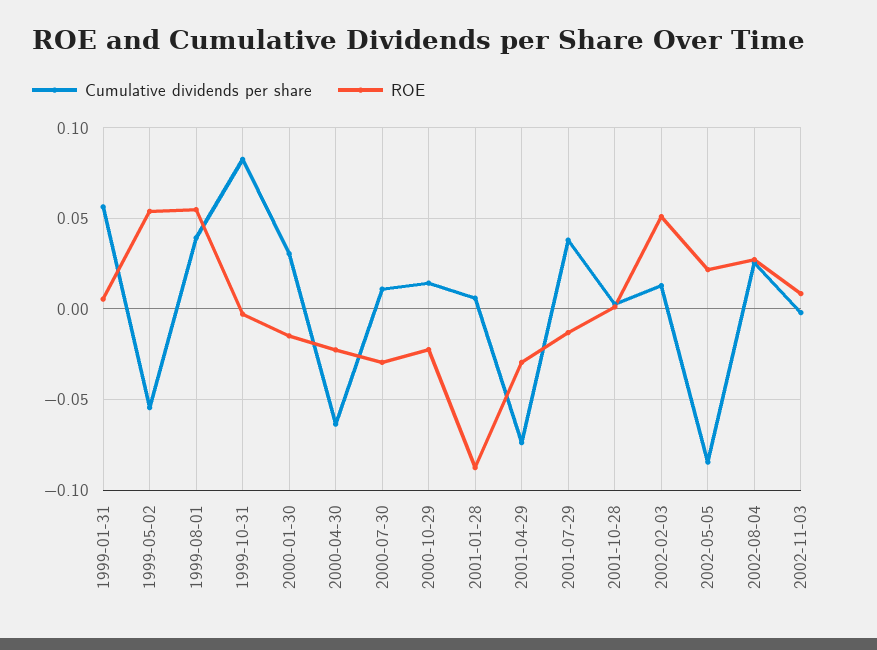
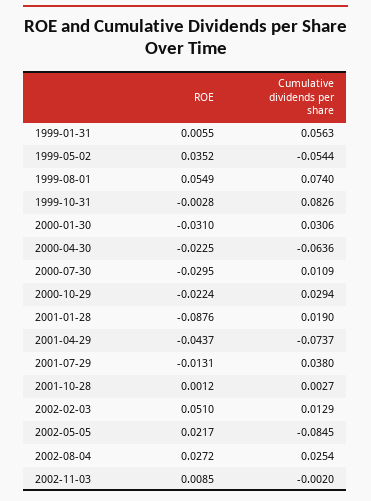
  {
    "Cumulative dividends per share": {
      "1999-01-31": 0.0563,
      "1999-05-02": -0.0544,
-     "1999-08-01": 0.04,
+     "1999-08-01": 0.074,
      "1999-10-31": 0.0826,
      "2000-01-30": 0.0306,
      "2000-04-30": -0.0636,
      "2000-07-30": 0.0109,
-     "2000-10-29": 0.015,
+     "2000-10-29": 0.0294,
-     "2001-01-28": 0.005,
+     "2001-01-28": 0.019,
      "2001-04-29": -0.0737,
      "2001-07-29": 0.038,
      "2001-10-28": 0.0027,
      "2002-02-03": 0.0129,
      "2002-05-05": -0.0845,
      "2002-08-04": 0.0254,
      "2002-11-03": -0.002
    },
    "ROE": {
      "1999-01-31": 0.0055,
-     "1999-05-02": 0.055,
+     "1999-05-02": 0.0352,
      "1999-08-01": 0.0549,
      "1999-10-31": -0.0028,
-     "2000-01-30": -0.015,
+     "2000-01-30": -0.031,
      "2000-04-30": -0.0225,
      "2000-07-30": -0.0295,
      "2000-10-29": -0.0224,
      "2001-01-28": -0.0876,
-     "2001-04-29": -0.03,
+     "2001-04-29": -0.0437,
      "2001-07-29": -0.0131,
      "2001-10-28": 0.0012,
      "2002-02-03": 0.051,
      "2002-05-05": 0.0217,
      "2002-08-04": 0.0272,
      "2002-11-03": 0.0085
    }
  }

